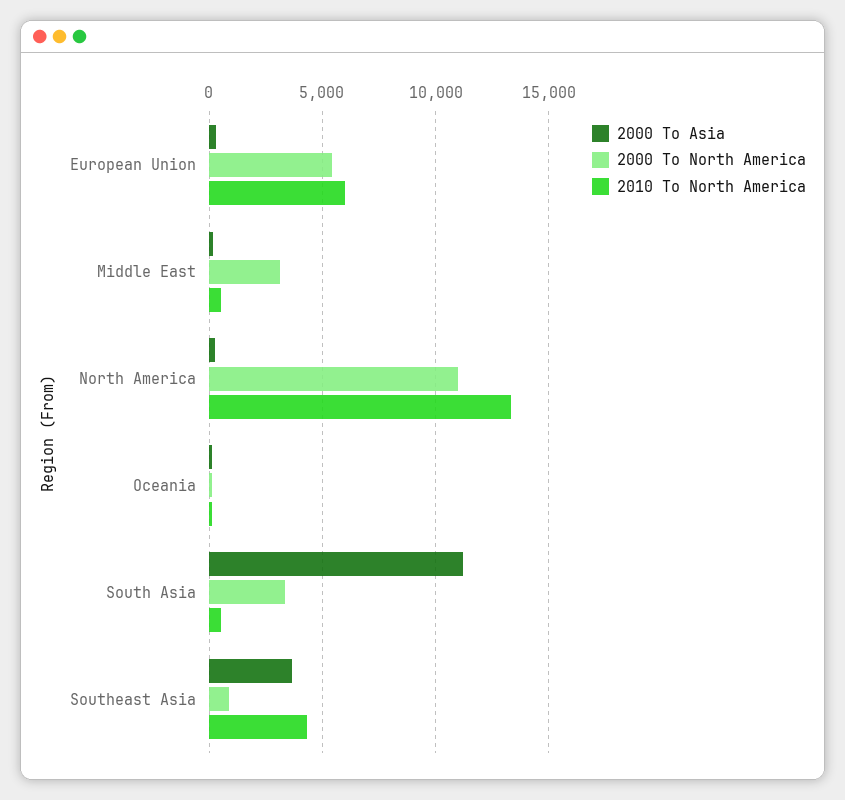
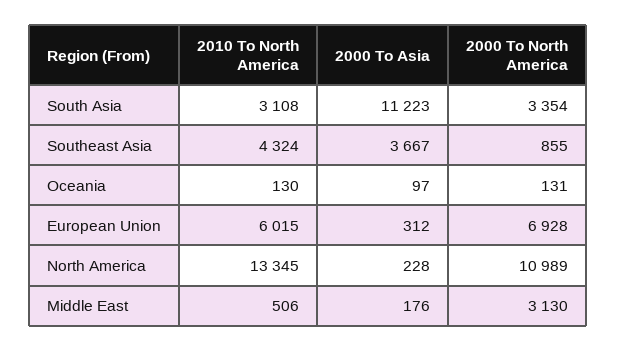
  {
    "2000 To Asia": {
      "European Union": 312,
      "Middle East": 176,
      "North America": 228,
      "Oceania": 97,
      "South Asia": 11223,
      "Southeast Asia": 3667
    },
    "2000 To North America": {
-     "European Union": 5500,
+     "European Union": 6928,
      "Middle East": 3130,
      "North America": 10989,
      "Oceania": 131,
      "South Asia": 3354,
      "Southeast Asia": 855
    },
    "2010 To North America": {
      "European Union": 6015,
      "Middle East": 506,
      "North America": 13345,
      "Oceania": 130,
-     "South Asia": 500,
+     "South Asia": 3108,
      "Southeast Asia": 4324
    }
  }

